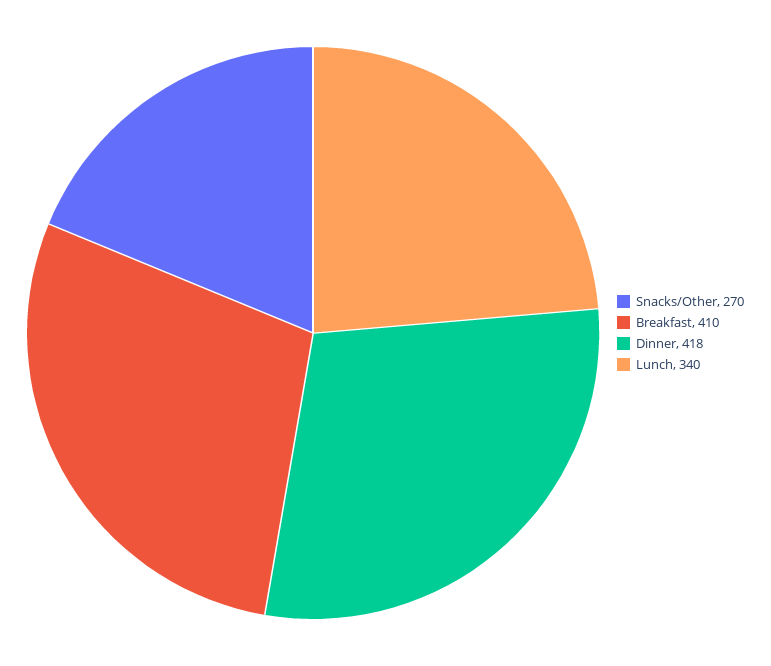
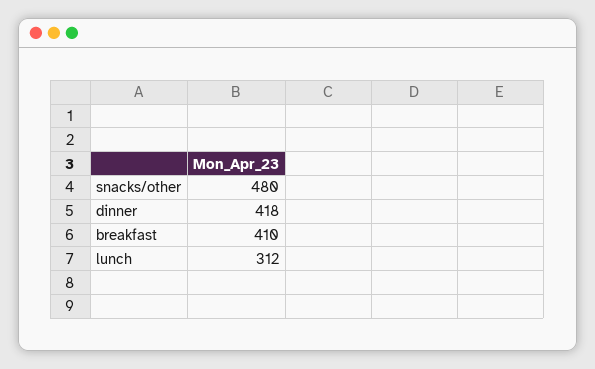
  {
-   "Snacks/Other": 270,
+   "Snacks/Other": 480,
    "Breakfast": 410,
    "Dinner": 418,
-   "Lunch": 340
+   "Lunch": 312
  }

